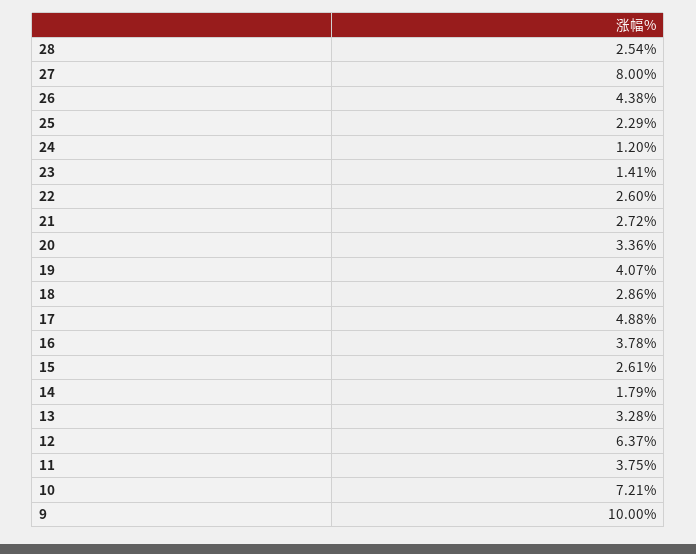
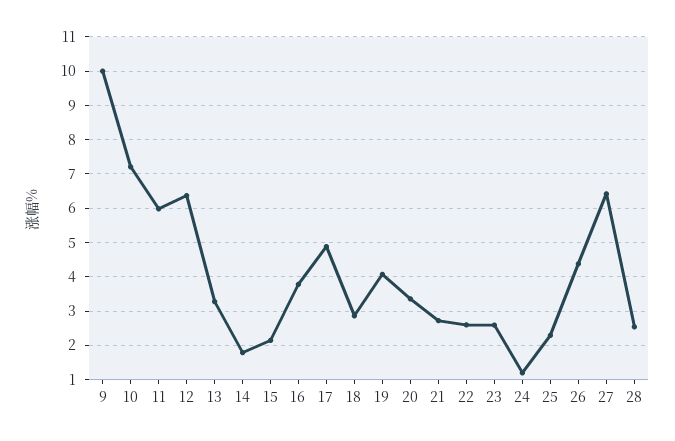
  {
    "28": 2.54,
-   "27": 8,
+   "27": 6.4,
    "26": 4.38,
    "25": 2.29,
    "24": 1.2,
-   "23": 1.41,
+   "23": 2.6,
    "22": 2.6,
    "21": 2.72,
    "20": 3.36,
    "19": 4.07,
    "18": 2.86,
    "17": 4.88,
    "16": 3.78,
-   "15": 2.61,
+   "15": 2.2,
    "14": 1.79,
    "13": 3.28,
    "12": 6.37,
-   "11": 3.75,
+   "11": 6,
    "10": 7.21,
    "9": 10
  }

